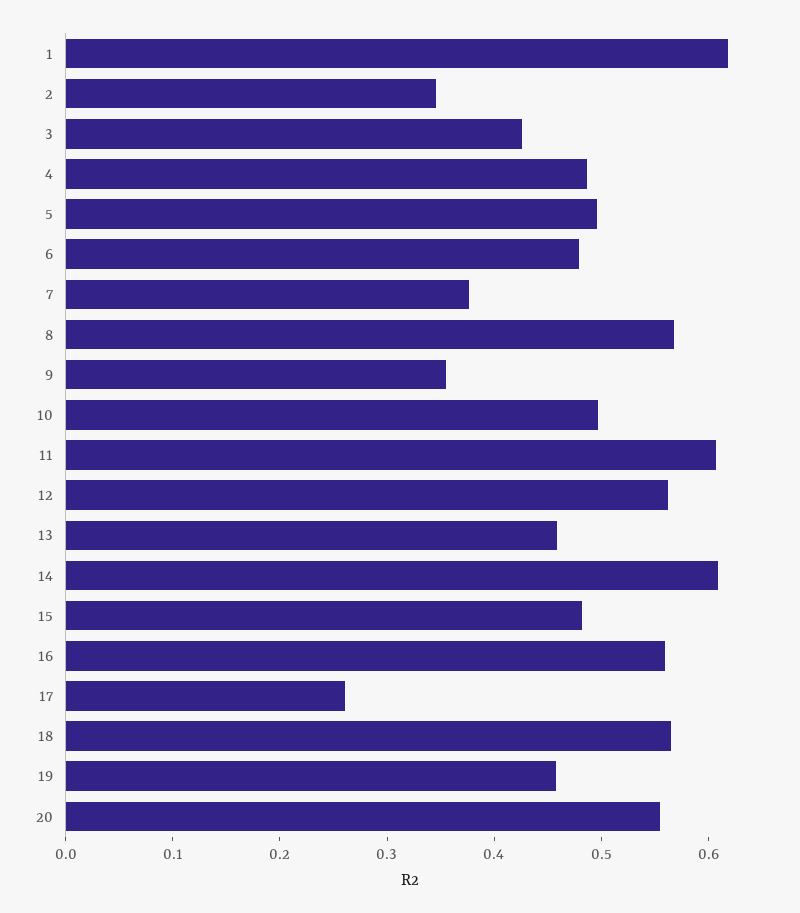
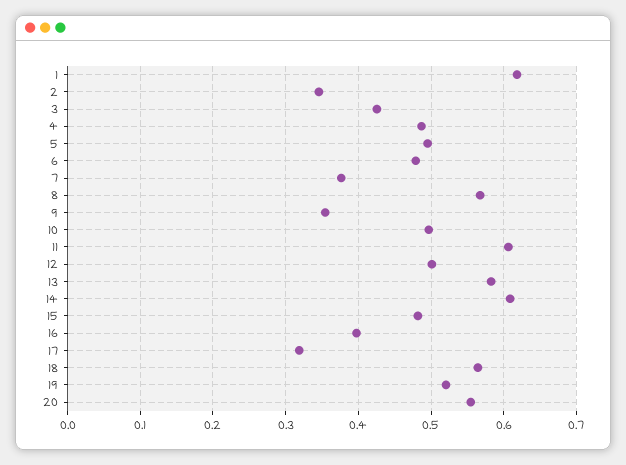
  {
    "1": 0.62,
    "2": 0.35,
    "3": 0.43,
    "4": 0.49,
    "5": 0.5,
    "6": 0.48,
    "7": 0.38,
    "8": 0.57,
    "9": 0.35,
    "10": 0.5,
    "11": 0.61,
-   "12": 0.56,
+   "12": 0.5,
-   "13": 0.46,
+   "13": 0.58,
    "14": 0.61,
    "15": 0.48,
-   "16": 0.56,
+   "16": 0.4,
-   "17": 0.26,
+   "17": 0.32,
    "18": 0.56,
-   "19": 0.46,
+   "19": 0.52,
    "20": 0.55
  }

